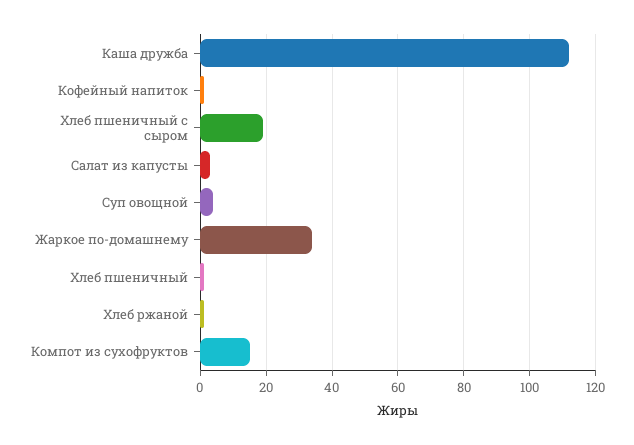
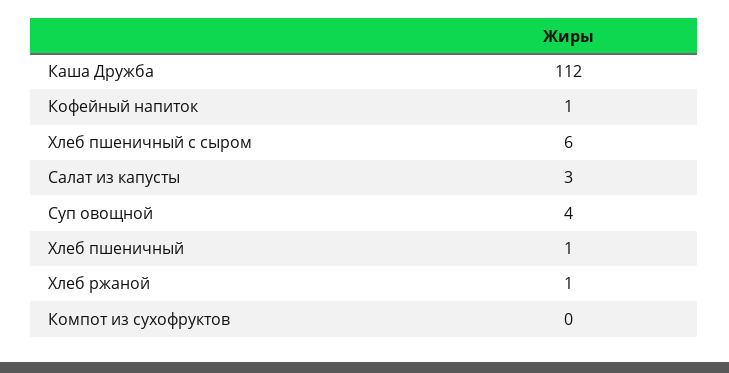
  {
    "Каша дружба": 112,
    "Кофейный напиток": 1,
-   "Хлеб пшеничный с сыром": 20,
+   "Хлеб пшеничный с сыром": 6,
    "Салат из капусты": 3,
    "Суп овощной": 4,
-   "Жаркое по-домашнему": 35,
    "Хлеб пшеничный": 1,
    "Хлеб ржаной": 1,
-   "Компот из сухофруктов": 15
+   "Компот из сухофруктов": 0
  }

